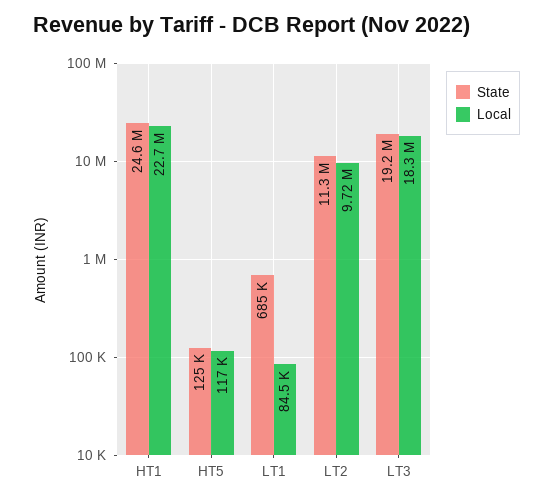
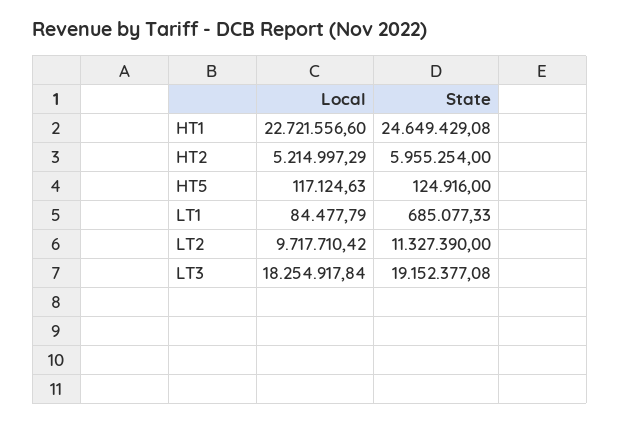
  {
    "State": {
      "HT1": 24649429.08,
      "HT5": 124916,
      "LT1": 685077.33,
      "LT2": 11327390,
-     "LT3": 19152377.08
+     "LT3": 19152377.08,
+     "HT2": 5955254
    },
    "Local": {
      "HT1": 22721556.6,
      "HT5": 117124.63,
      "LT1": 84477.79,
      "LT2": 9717710.42,
-     "LT3": 18254917.84
+     "LT3": 18254917.84,
+     "HT2": 5214997.29
    }
  }

